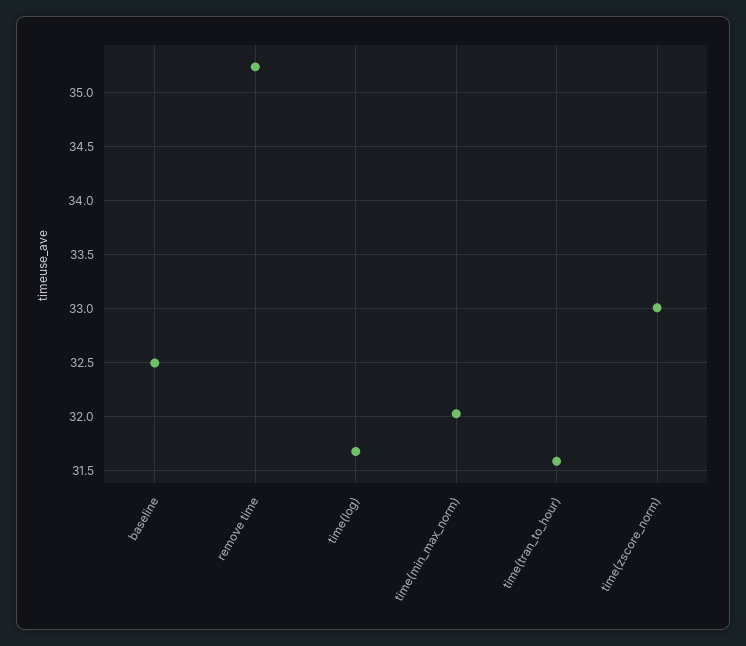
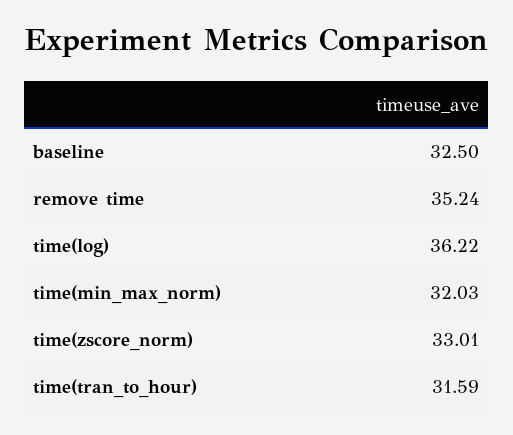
  {
    "baseline": 32.5,
    "remove time": 35.24,
-   "time(log)": 31.7,
+   "time(log)": 36.22,
    "time(min_max_norm)": 32.03,
    "time(tran_to_hour)": 31.59,
    "time(zscore_norm)": 33.01
  }

